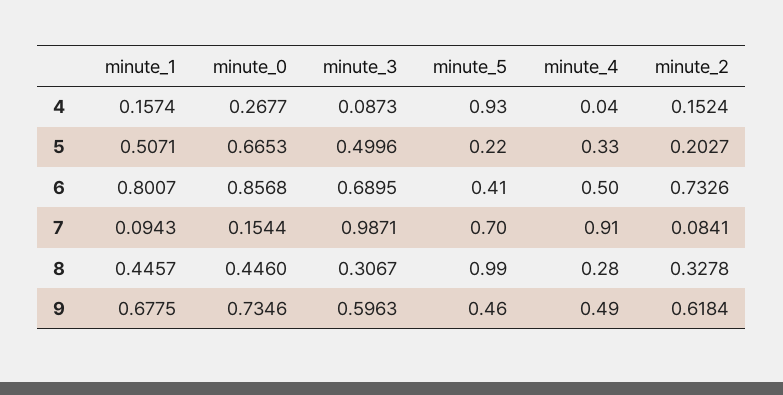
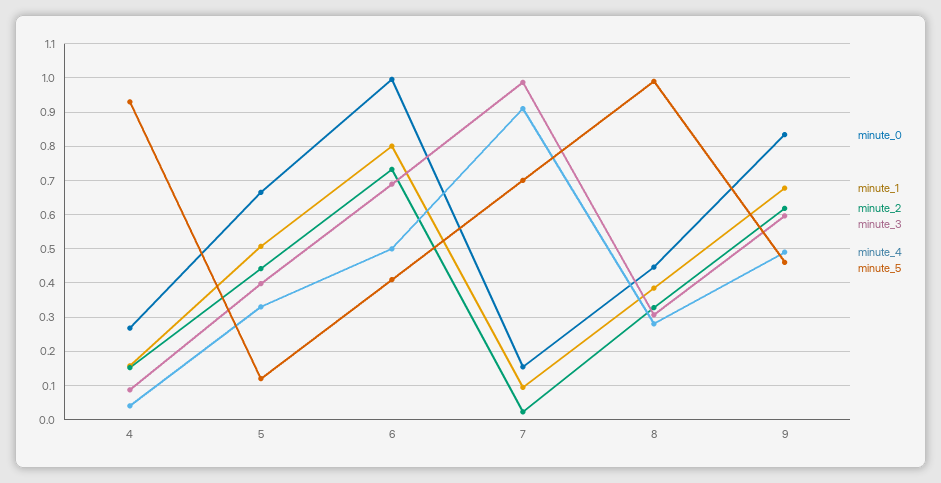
  {
    "minute_1": {
      "4": 0.1574,
      "5": 0.5071,
      "6": 0.8007,
      "7": 0.0943,
-     "8": 0.4457,
+     "8": 0.38,
      "9": 0.6775
    },
    "minute_0": {
      "4": 0.2677,
      "5": 0.6653,
-     "6": 0.8568,
+     "6": 1,
      "7": 0.1544,
      "8": 0.446,
-     "9": 0.7346
+     "9": 0.84
    },
    "minute_3": {
      "4": 0.0873,
-     "5": 0.4996,
+     "5": 0.4,
      "6": 0.6895,
      "7": 0.9871,
      "8": 0.3067,
      "9": 0.5963
    },
    "minute_5": {
      "4": 0.93,
-     "5": 0.22,
+     "5": 0.12,
      "6": 0.41,
      "7": 0.7,
      "8": 0.99,
      "9": 0.46
    },
    "minute_4": {
      "4": 0.04,
      "5": 0.33,
      "6": 0.5,
      "7": 0.91,
      "8": 0.28,
      "9": 0.49
    },
    "minute_2": {
      "4": 0.1524,
-     "5": 0.2027,
+     "5": 0.44,
      "6": 0.7326,
-     "7": 0.0841,
+     "7": 0.02,
      "8": 0.3278,
      "9": 0.6184
    }
  }

